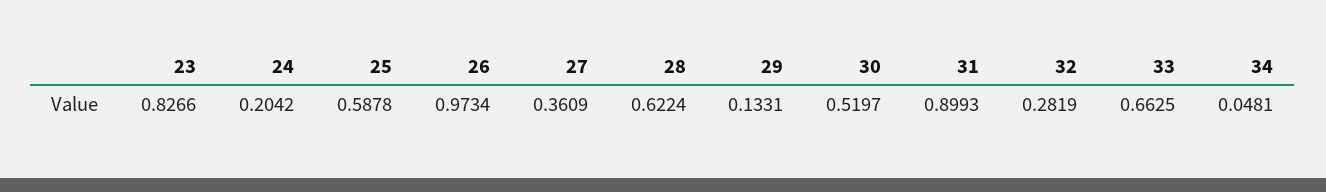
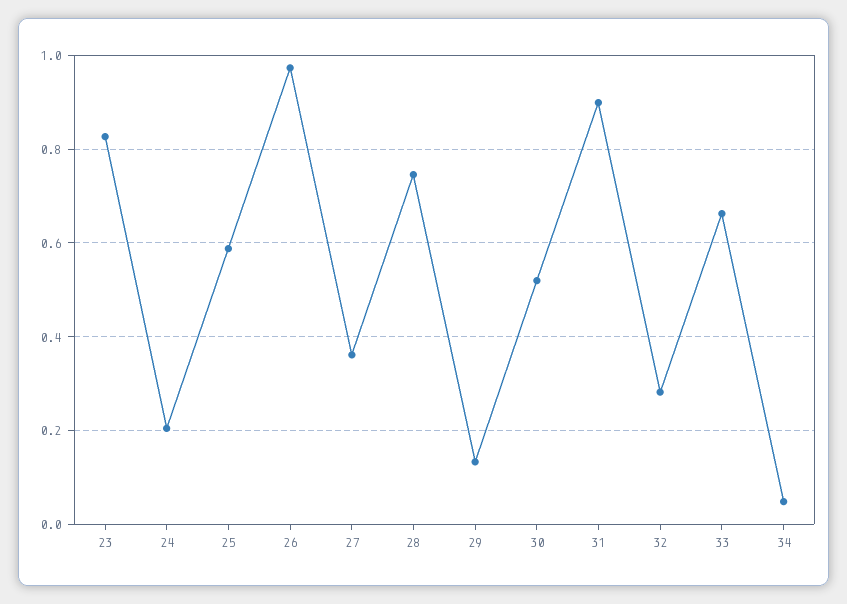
  {
    "23": 0.8266,
    "24": 0.2042,
    "25": 0.5878,
    "26": 0.9734,
    "27": 0.3609,
-   "28": 0.6224,
+   "28": 0.74,
    "29": 0.1331,
    "30": 0.5197,
    "31": 0.8993,
    "32": 0.2819,
    "33": 0.6625,
    "34": 0.0481
  }

